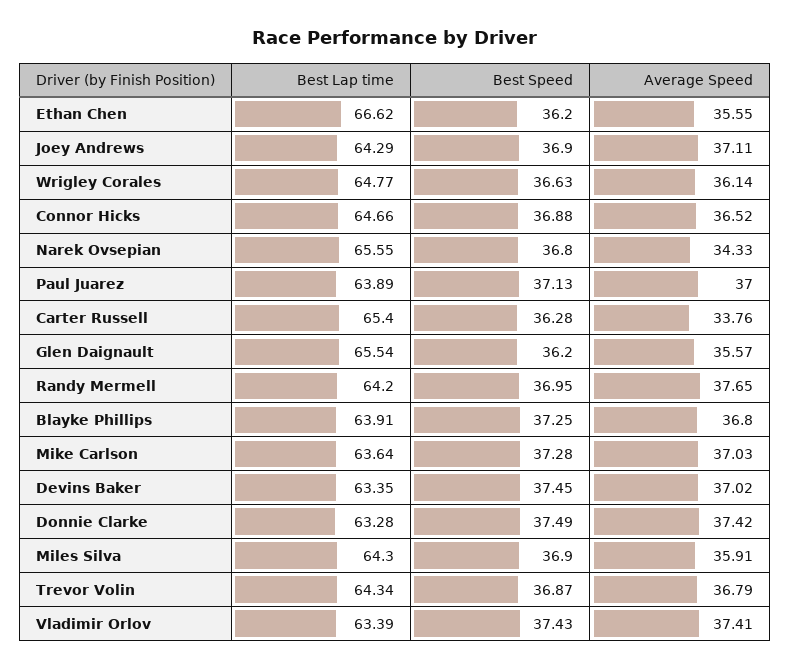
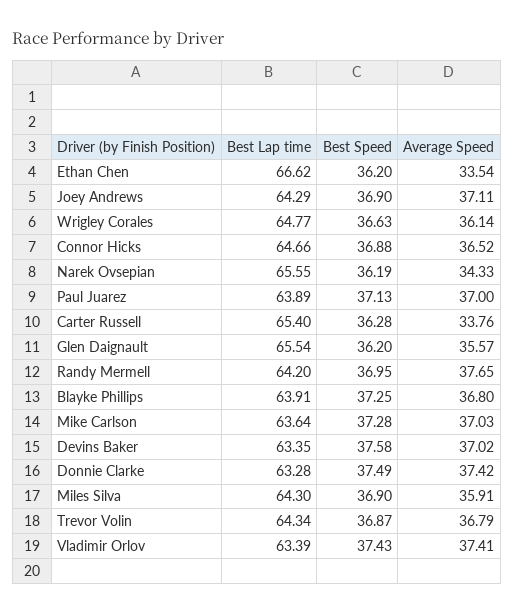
  {
    "Best Lap time": {
      "Ethan Chen": 66.62,
      "Joey Andrews": 64.29,
      "Wrigley Corales": 64.77,
      "Connor Hicks": 64.66,
      "Narek Ovsepian": 65.55,
      "Paul Juarez": 63.89,
      "Carter Russell": 65.4,
      "Glen Daignault": 65.54,
      "Randy Mermell": 64.2,
      "Blayke Phillips": 63.91,
      "Mike Carlson": 63.64,
      "Devins Baker": 63.35,
      "Donnie Clarke": 63.28,
      "Miles Silva": 64.3,
      "Trevor Volin": 64.34,
      "Vladimir Orlov": 63.39
    },
    "Best Speed": {
      "Ethan Chen": 36.2,
      "Joey Andrews": 36.9,
      "Wrigley Corales": 36.63,
      "Connor Hicks": 36.88,
-     "Narek Ovsepian": 36.8,
+     "Narek Ovsepian": 36.19,
      "Paul Juarez": 37.13,
      "Carter Russell": 36.28,
      "Glen Daignault": 36.2,
      "Randy Mermell": 36.95,
      "Blayke Phillips": 37.25,
      "Mike Carlson": 37.28,
-     "Devins Baker": 37.45,
+     "Devins Baker": 37.58,
      "Donnie Clarke": 37.49,
      "Miles Silva": 36.9,
      "Trevor Volin": 36.87,
      "Vladimir Orlov": 37.43
    },
    "Average Speed": {
-     "Ethan Chen": 35.55,
+     "Ethan Chen": 33.54,
      "Joey Andrews": 37.11,
      "Wrigley Corales": 36.14,
      "Connor Hicks": 36.52,
      "Narek Ovsepian": 34.33,
      "Paul Juarez": 37,
      "Carter Russell": 33.76,
      "Glen Daignault": 35.57,
      "Randy Mermell": 37.65,
      "Blayke Phillips": 36.8,
      "Mike Carlson": 37.03,
      "Devins Baker": 37.02,
      "Donnie Clarke": 37.42,
      "Miles Silva": 35.91,
      "Trevor Volin": 36.79,
      "Vladimir Orlov": 37.41
    }
  }

